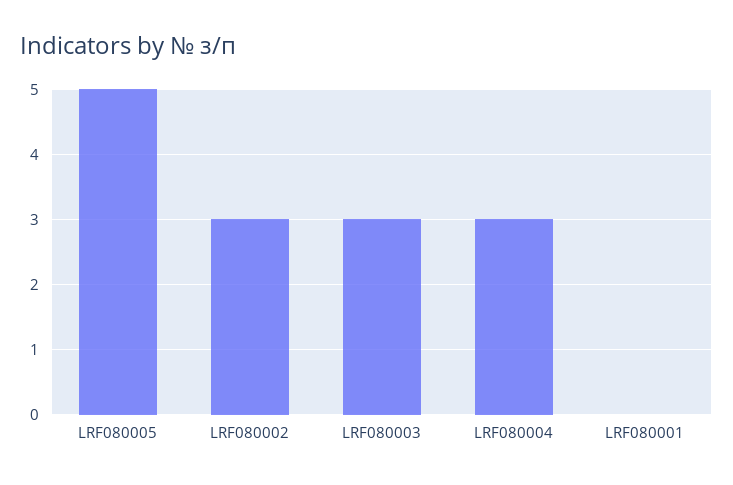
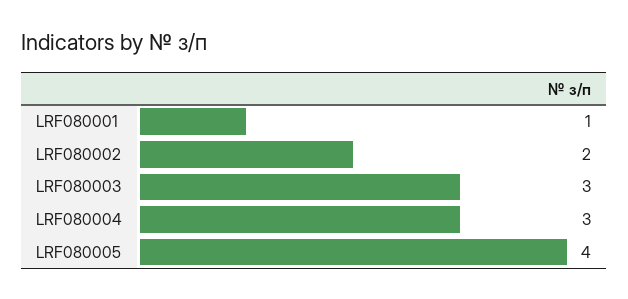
  {
-   "LRF080005": 5,
+   "LRF080005": 4,
-   "LRF080002": 3,
+   "LRF080002": 2,
    "LRF080003": 3,
    "LRF080004": 3,
-   "LRF080001": 0
+   "LRF080001": 1
  }

